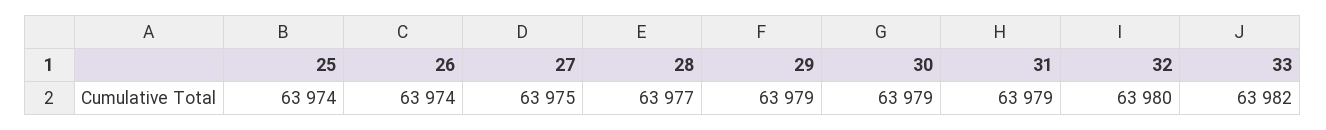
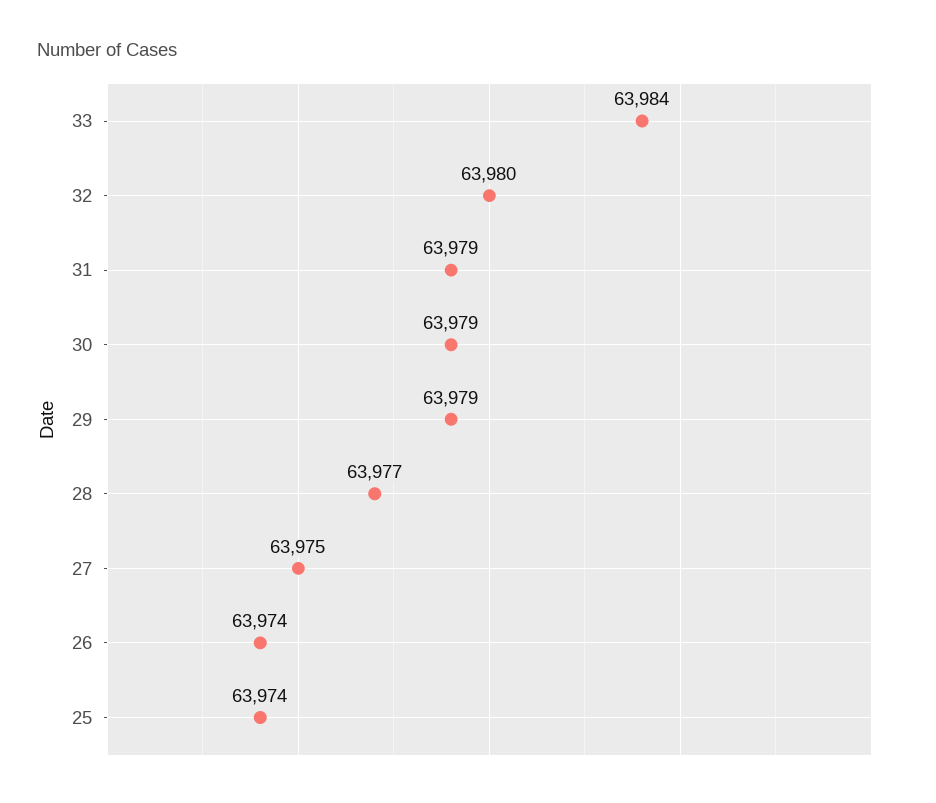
  {
    "25": 63974,
    "26": 63974,
    "27": 63975,
    "28": 63977,
    "29": 63979,
    "30": 63979,
    "31": 63979,
    "32": 63980,
-   "33": 63982
+   "33": 63984
  }

